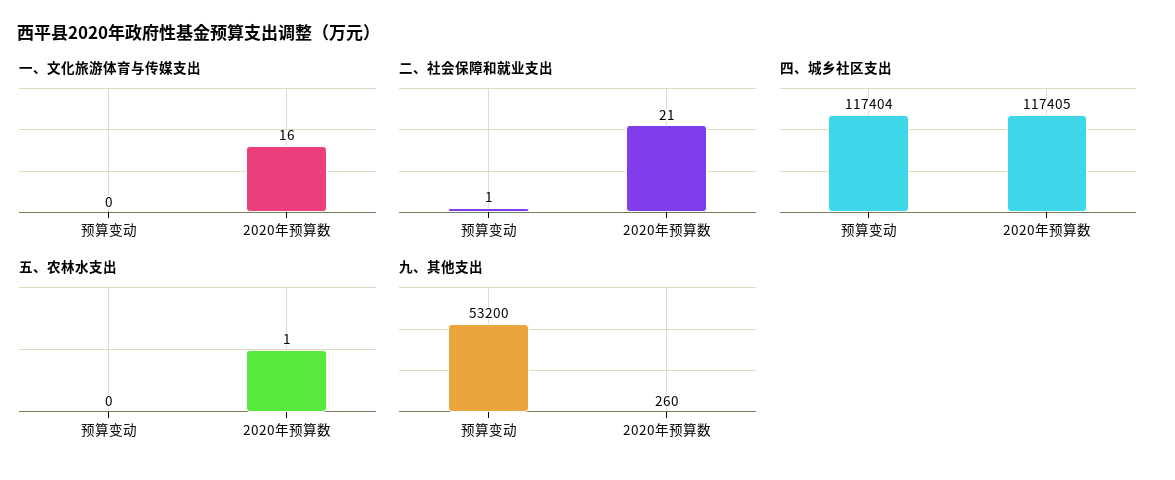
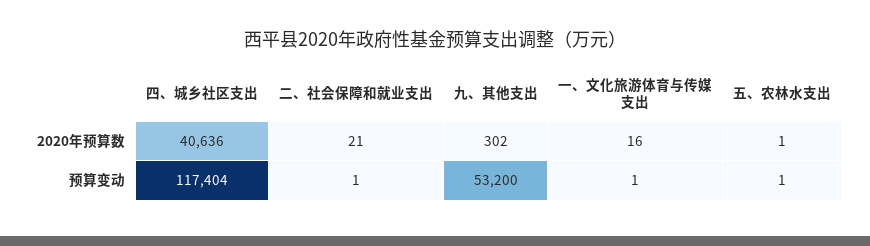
  {
    "一、文化旅游体育与传媒支出": {
-     "预算变动": 0,
+     "预算变动": 1,
      "2020年预算数": 16
    },
    "二、社会保障和就业支出": {
      "预算变动": 1,
      "2020年预算数": 21
    },
    "四、城乡社区支出": {
      "预算变动": 117404,
-     "2020年预算数": 117405
+     "2020年预算数": 40636
    },
    "五、农林水支出": {
-     "预算变动": 0,
+     "预算变动": 1,
      "2020年预算数": 1
    },
    "九、其他支出": {
      "预算变动": 53200,
-     "2020年预算数": 260
+     "2020年预算数": 302
    }
  }

